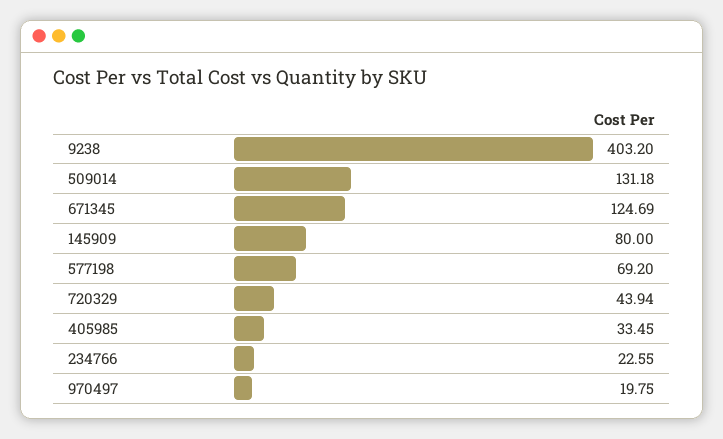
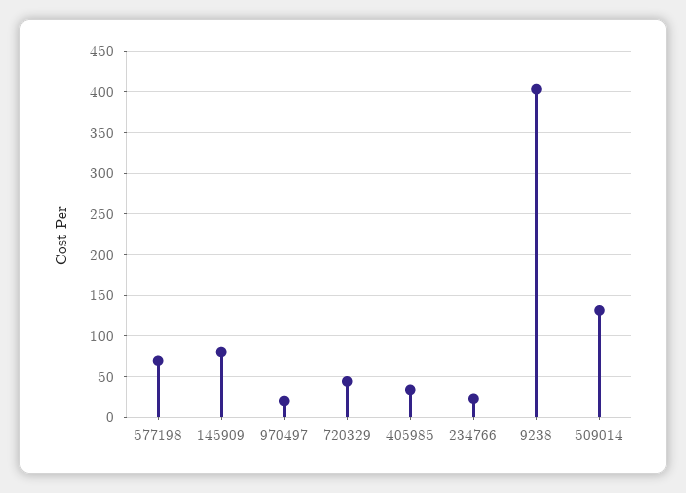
  {
    "9238": 403.2,
    "509014": 131.18,
-   "671345": 124.69,
    "145909": 80,
    "577198": 69.2,
    "720329": 43.94,
    "405985": 33.45,
    "234766": 22.55,
    "970497": 19.75
  }

